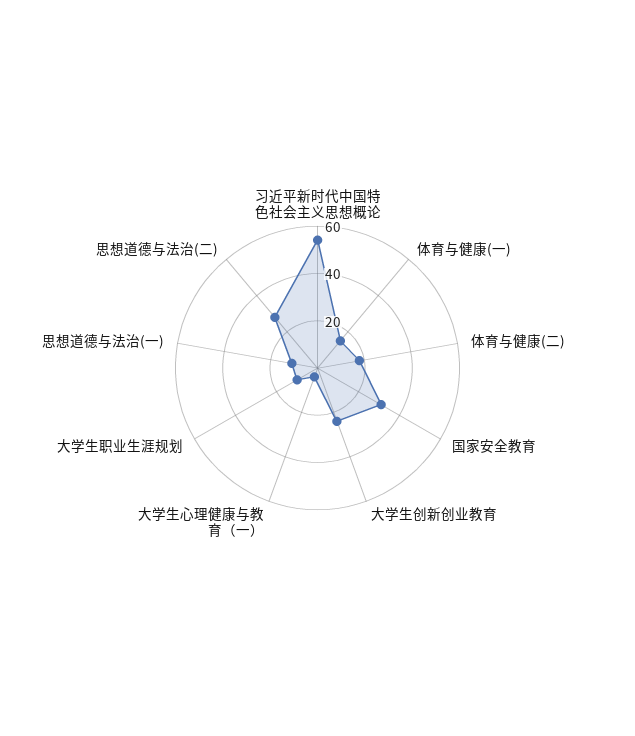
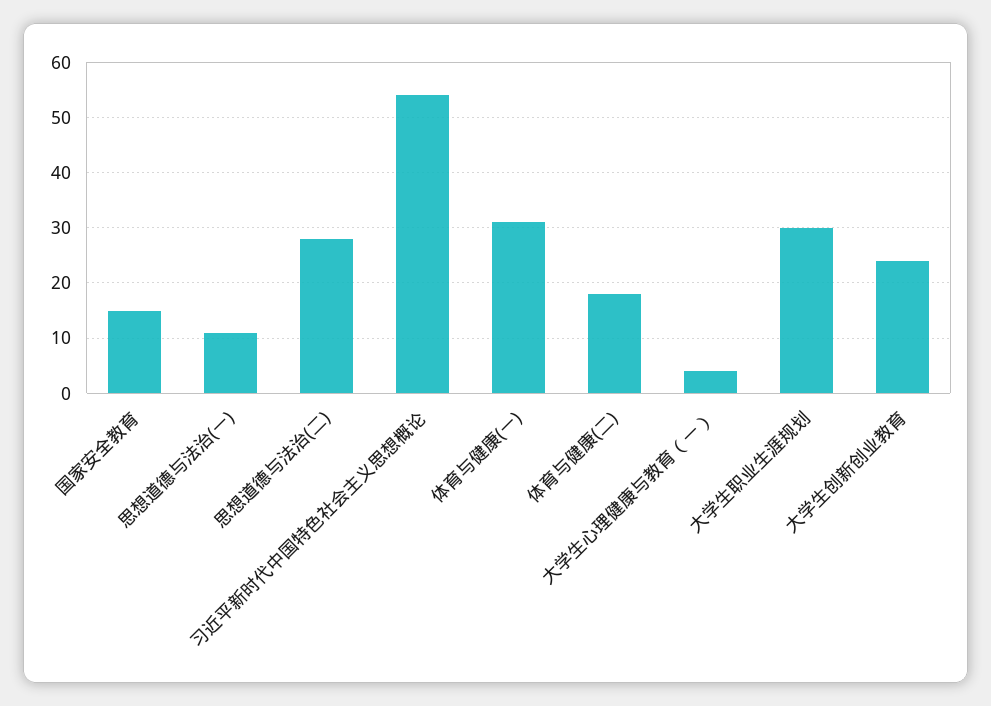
  {
    "习近平新时代中国特色社会主义思想概论": 55,
-   "体育与健康(一)": 15,
+   "体育与健康(一)": 30,
    "体育与健康(二)": 20,
-   "国家安全教育": 30,
+   "国家安全教育": 15,
    "大学生创新创业教育": 25,
    "大学生心理健康与教育（一）": 5,
-   "大学生职业生涯规划": 10,
+   "大学生职业生涯规划": 30,
    "思想道德与法治(一)": 10,
    "思想道德与法治(二)": 30
  }

